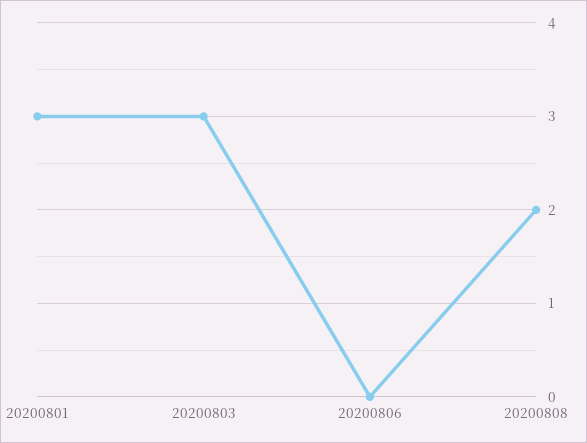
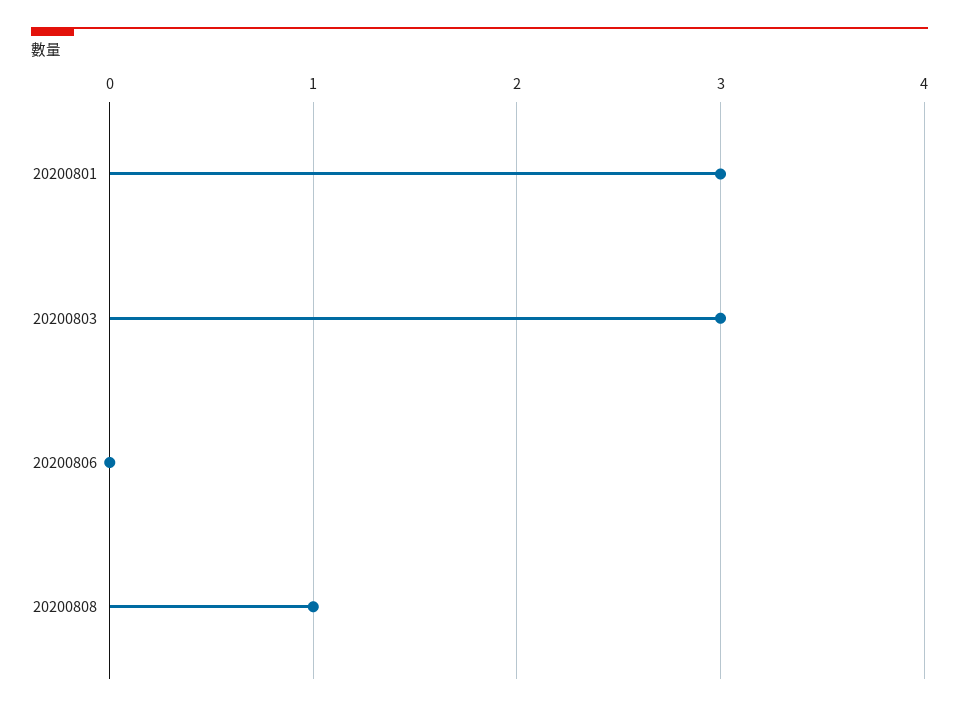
  {
    "20200801": 3,
    "20200803": 3,
    "20200806": 0,
-   "20200808": 2
+   "20200808": 1
  }

